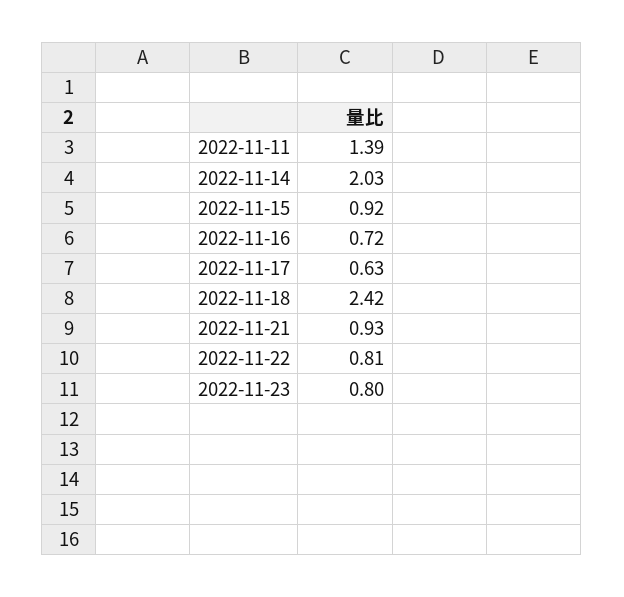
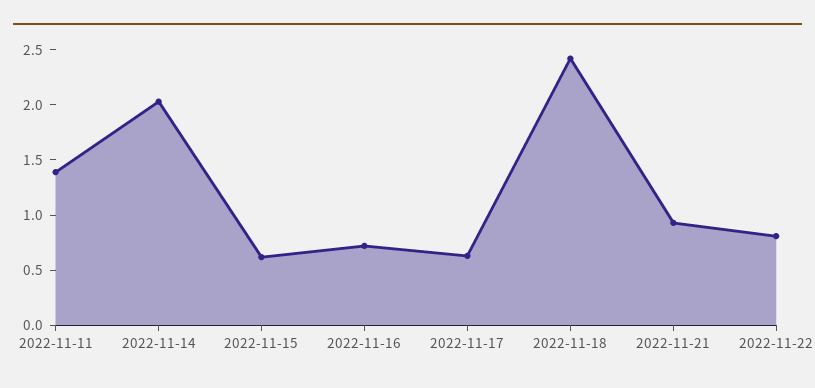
  {
    "2022-11-11": 1.39,
    "2022-11-14": 2.03,
-   "2022-11-15": 0.92,
+   "2022-11-15": 0.6,
    "2022-11-16": 0.72,
    "2022-11-17": 0.63,
    "2022-11-18": 2.42,
    "2022-11-21": 0.93,
-   "2022-11-22": 0.81,
+   "2022-11-22": 0.81
-   "2022-11-23": 0.8
  }

